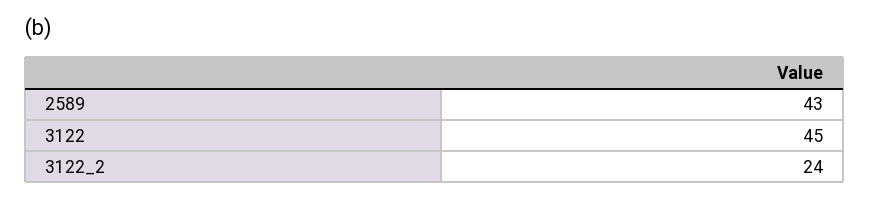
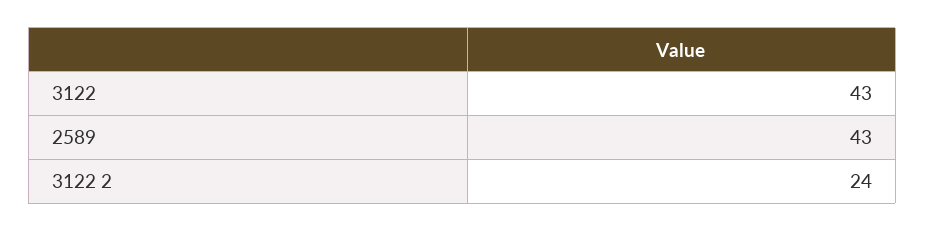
  {
    "2589": 43,
-   "3122": 45,
+   "3122": 43,
    "3122_2": 24
  }

